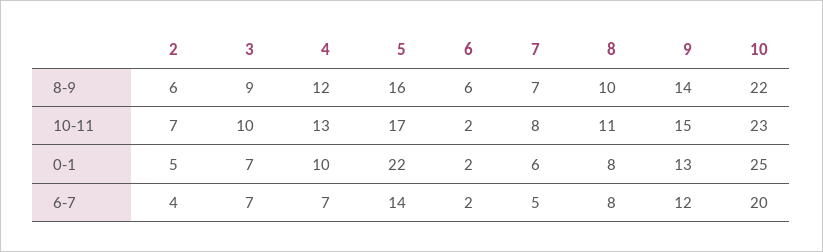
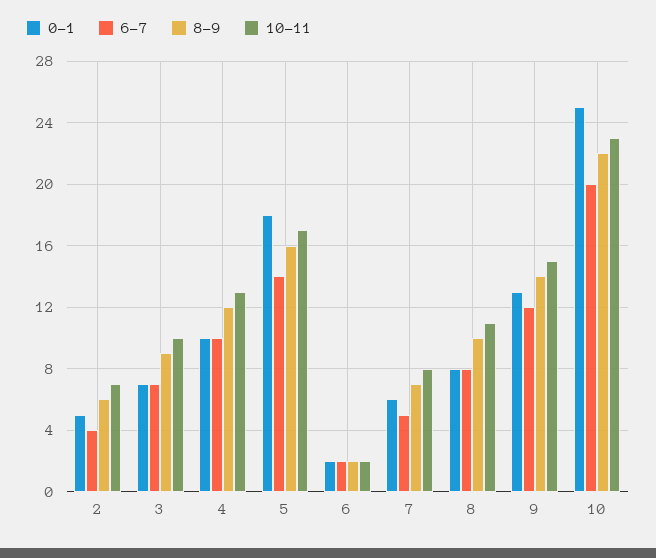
  {
    "8-9": {
      "2": 6,
      "3": 9,
      "4": 12,
      "5": 16,
-     "6": 6,
+     "6": 2,
      "7": 7,
      "8": 10,
      "9": 14,
      "10": 22
    },
    "10-11": {
      "2": 7,
      "3": 10,
      "4": 13,
      "5": 17,
      "6": 2,
      "7": 8,
      "8": 11,
      "9": 15,
      "10": 23
    },
    "0-1": {
      "2": 5,
      "3": 7,
      "4": 10,
-     "5": 22,
+     "5": 18,
      "6": 2,
      "7": 6,
      "8": 8,
      "9": 13,
      "10": 25
    },
    "6-7": {
      "2": 4,
      "3": 7,
-     "4": 7,
+     "4": 10,
      "5": 14,
      "6": 2,
      "7": 5,
      "8": 8,
      "9": 12,
      "10": 20
    }
  }

